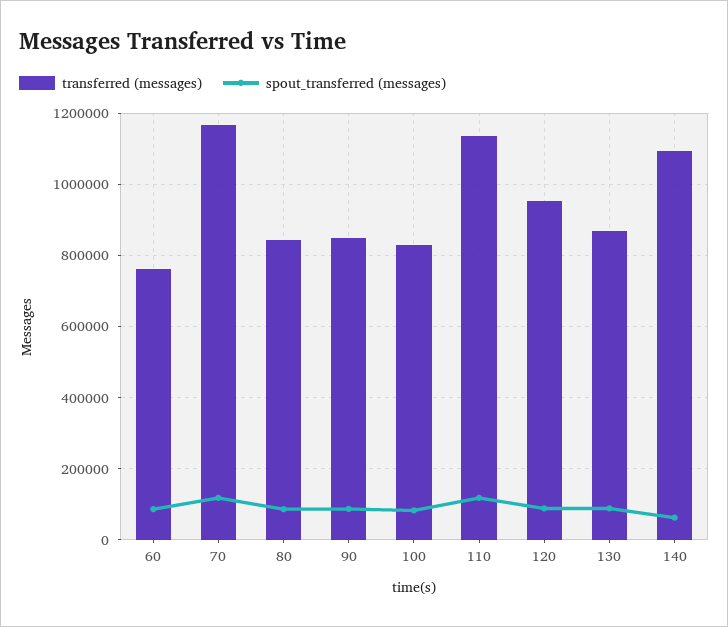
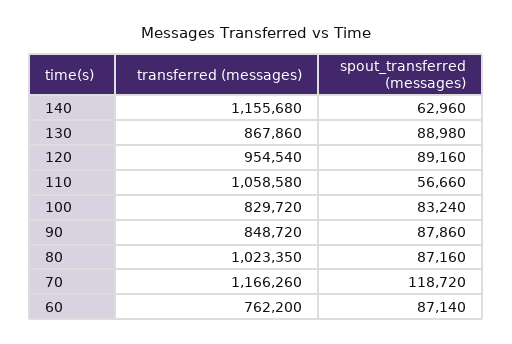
  {
    "transferred (messages)": {
      "60": 762200,
      "70": 1166260,
-     "80": 840000,
+     "80": 1023350,
      "90": 848720,
      "100": 829720,
-     "110": 1140000,
+     "110": 1058580,
      "120": 954540,
      "130": 867860,
-     "140": 1100000
+     "140": 1155680
    },
    "spout_transferred (messages)": {
      "60": 87140,
      "70": 118720,
      "80": 87160,
      "90": 87860,
      "100": 83240,
-     "110": 120000,
+     "110": 56660,
      "120": 89160,
      "130": 88980,
      "140": 62960
    }
  }

